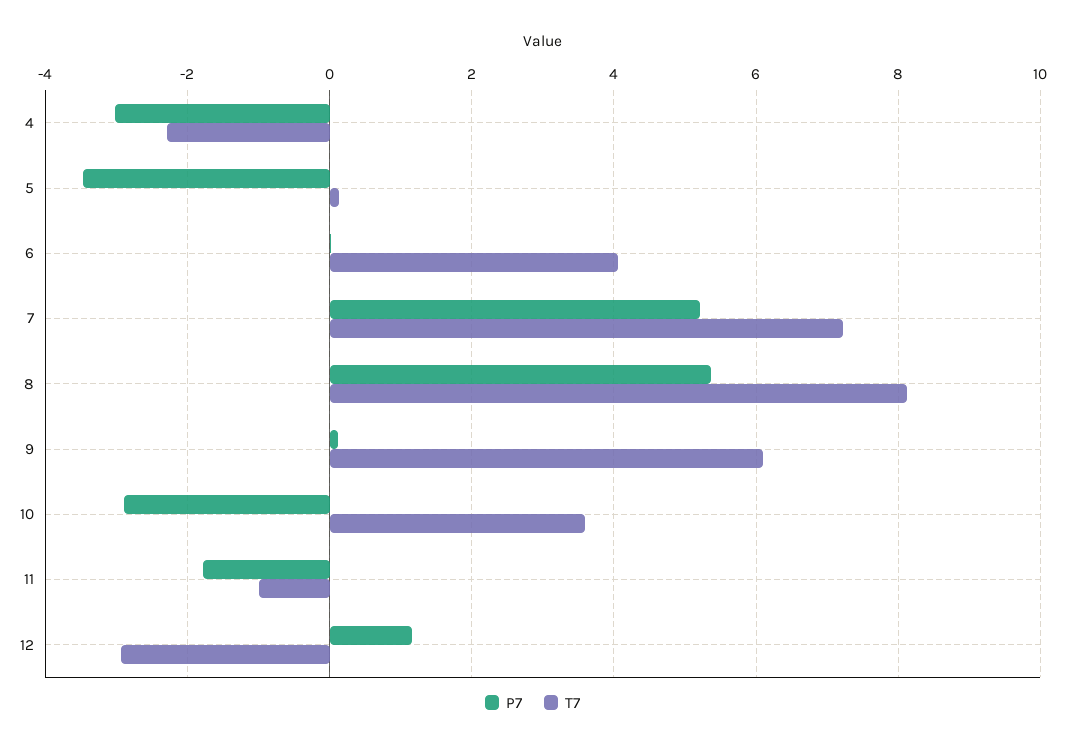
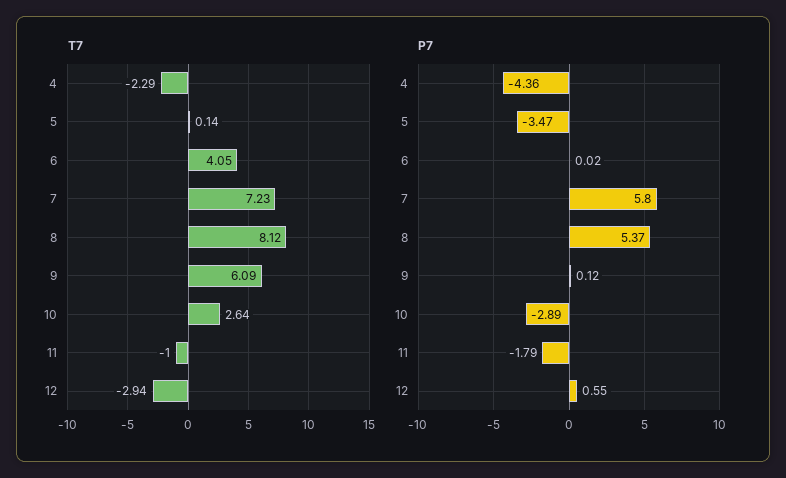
  {
    "P7": {
-     "4": -3,
+     "4": -4.36,
      "5": -3.47,
      "6": 0.02,
-     "7": 5.2,
+     "7": 5.8,
      "8": 5.37,
      "9": 0.12,
      "10": -2.89,
      "11": -1.79,
-     "12": 1.2
+     "12": 0.55
    },
    "T7": {
      "4": -2.29,
      "5": 0.14,
      "6": 4.05,
      "7": 7.23,
      "8": 8.12,
      "9": 6.09,
-     "10": 3.6,
+     "10": 2.64,
      "11": -1,
      "12": -2.94
    }
  }

